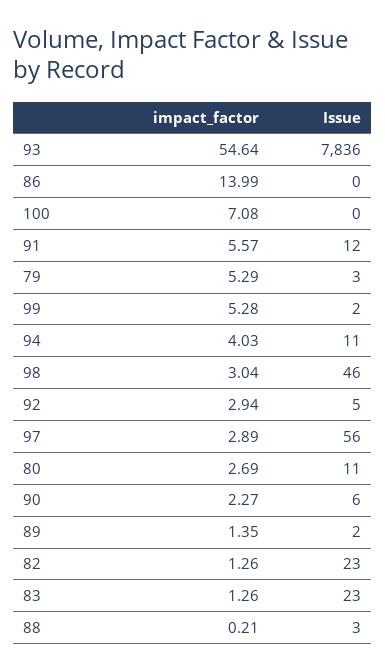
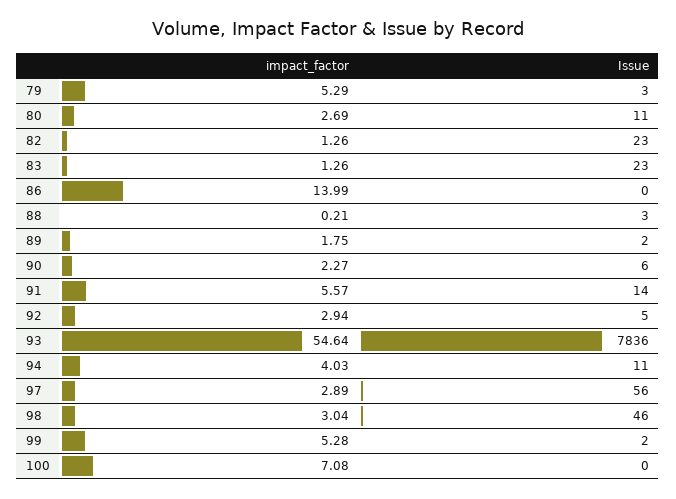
  {
    "impact_factor": {
      "93": 54.64,
      "86": 13.99,
      "100": 7.08,
      "91": 5.57,
      "79": 5.29,
      "99": 5.28,
      "94": 4.03,
      "98": 3.04,
      "92": 2.94,
      "97": 2.89,
      "80": 2.69,
      "90": 2.27,
-     "89": 1.35,
+     "89": 1.75,
      "82": 1.26,
      "83": 1.26,
      "88": 0.21
    },
    "Issue": {
      "93": 7836,
      "86": 0,
      "100": 0,
-     "91": 12,
+     "91": 14,
      "79": 3,
      "99": 2,
      "94": 11,
      "98": 46,
      "92": 5,
      "97": 56,
      "80": 11,
      "90": 6,
      "89": 2,
      "82": 23,
      "83": 23,
      "88": 3
    }
  }

